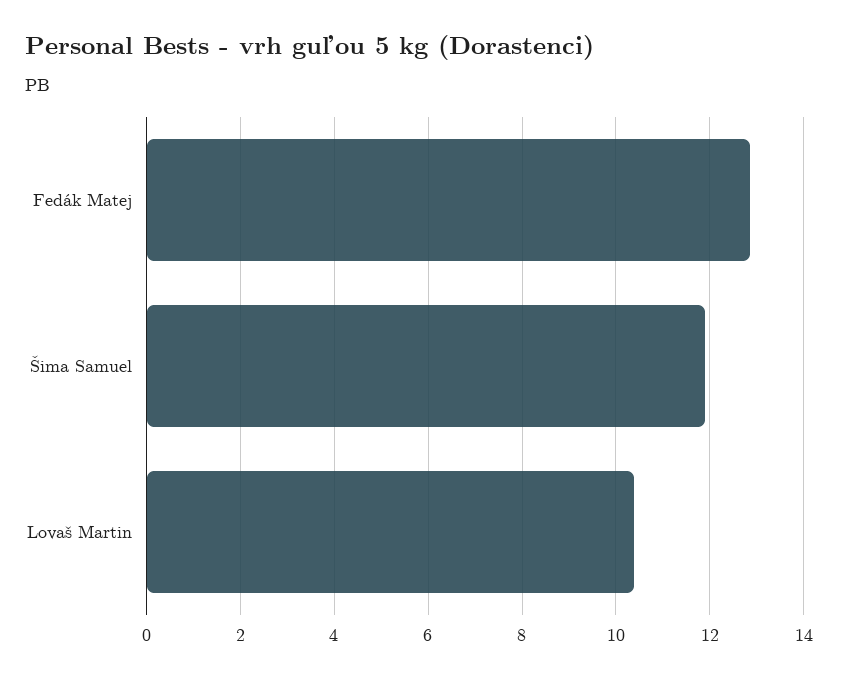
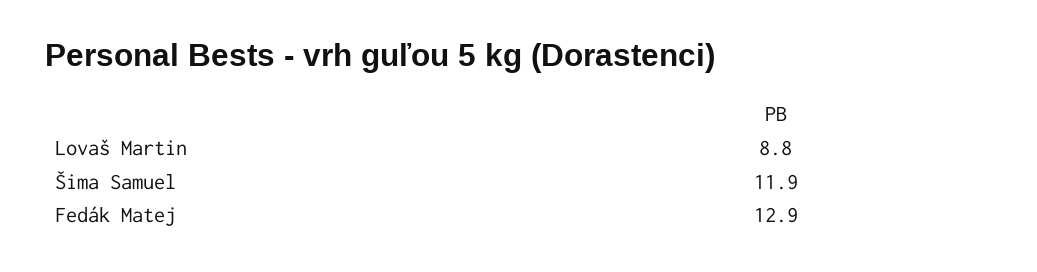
  {
    "Fedák Matej": 12.9,
    "Šima Samuel": 11.9,
-   "Lovaš Martin": 10.4
+   "Lovaš Martin": 8.8
  }

